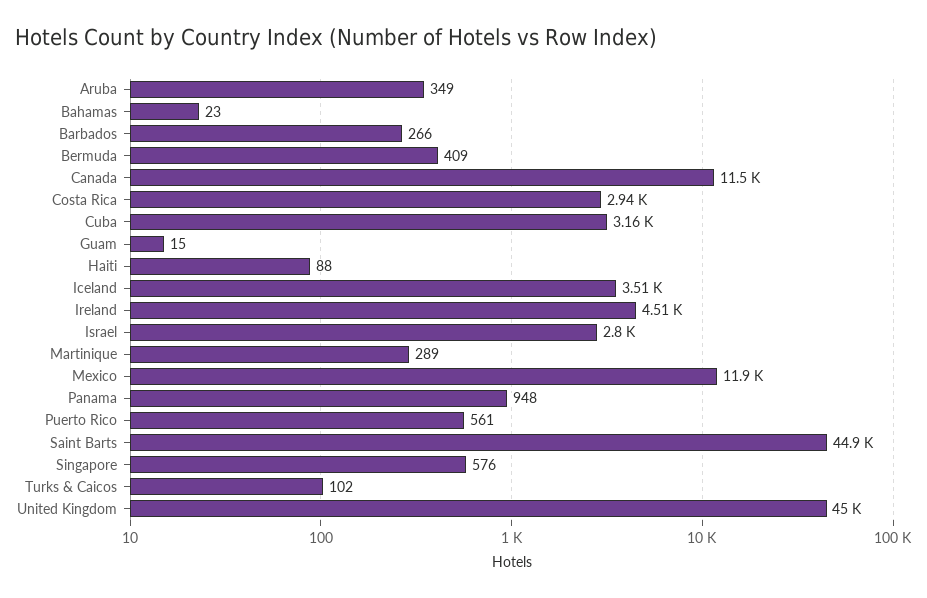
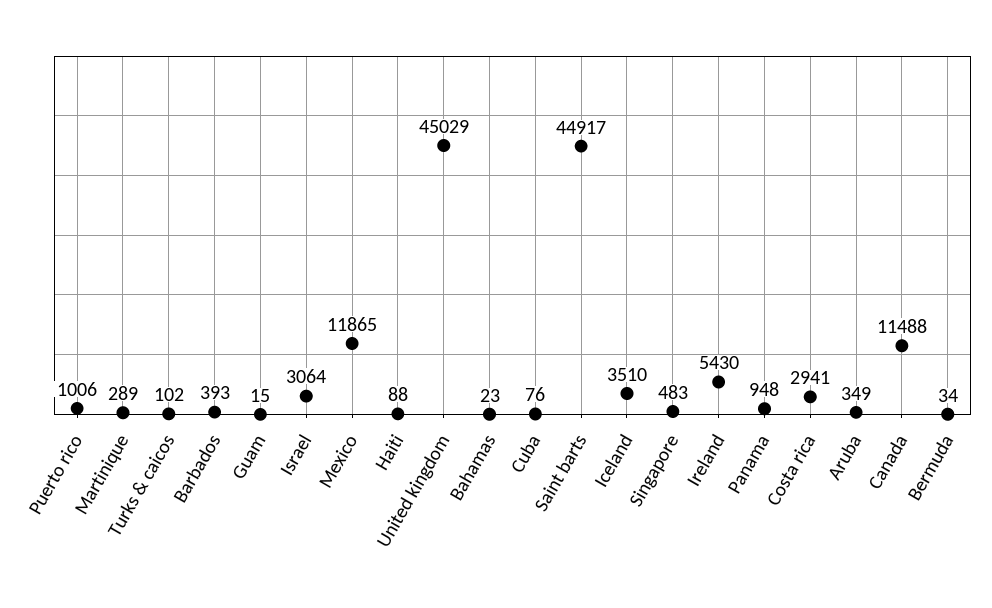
  {
    "Aruba": 349,
    "Bahamas": 23,
-   "Barbados": 266,
+   "Barbados": 393,
-   "Bermuda": 409,
+   "Bermuda": 34,
    "Canada": 11488,
    "Costa Rica": 2941,
-   "Cuba": 3160,
+   "Cuba": 76,
    "Guam": 15,
    "Haiti": 88,
    "Iceland": 3510,
-   "Ireland": 4510,
+   "Ireland": 5430,
-   "Israel": 2800,
+   "Israel": 3064,
    "Martinique": 289,
    "Mexico": 11865,
    "Panama": 948,
-   "Puerto Rico": 561,
+   "Puerto Rico": 1006,
    "Saint Barts": 44917,
-   "Singapore": 576,
+   "Singapore": 483,
    "Turks & Caicos": 102,
    "United Kingdom": 45029
  }

